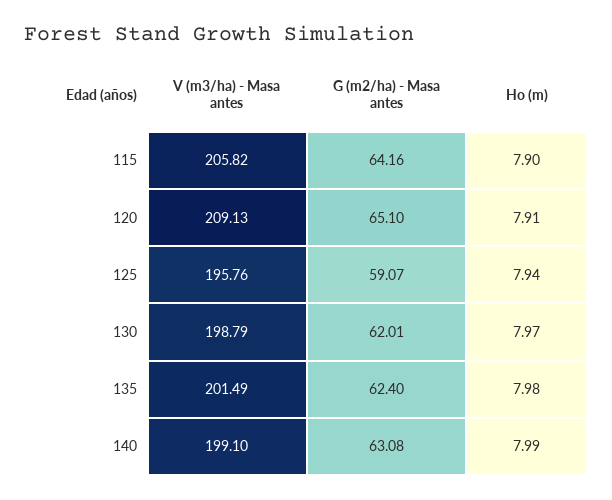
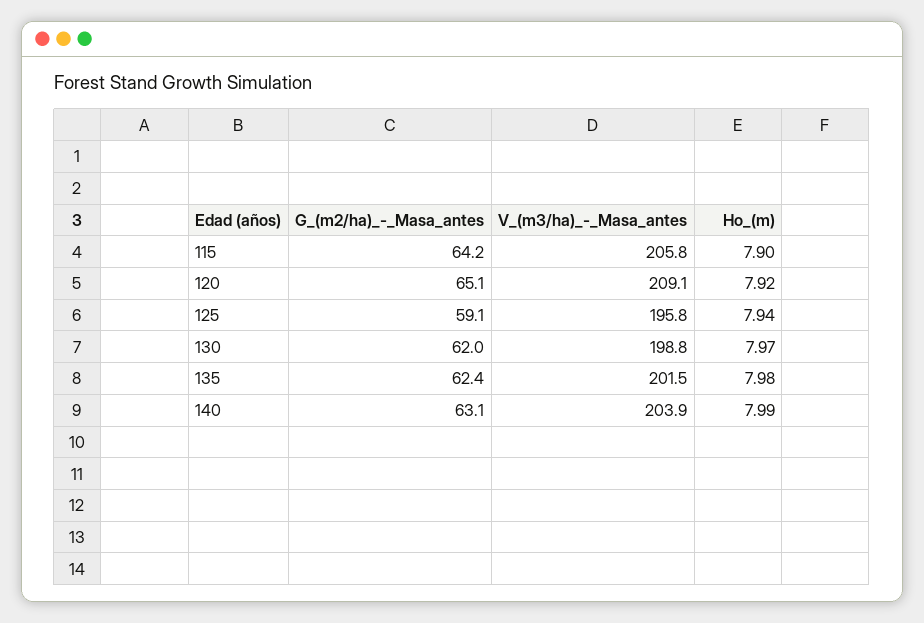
  {
    "V (m3/ha) - Masa antes": {
      "115": 205.82,
      "120": 209.13,
      "125": 195.76,
      "130": 198.79,
      "135": 201.49,
-     "140": 199.1
+     "140": 203.9
    },
    "G (m2/ha) - Masa antes": {
      "115": 64.16,
      "120": 65.1,
      "125": 59.07,
      "130": 62.01,
      "135": 62.4,
      "140": 63.08
    },
    "Ho (m)": {
      "115": 7.9,
-     "120": 7.91,
+     "120": 7.92,
      "125": 7.94,
      "130": 7.97,
      "135": 7.98,
      "140": 7.99
    }
  }

